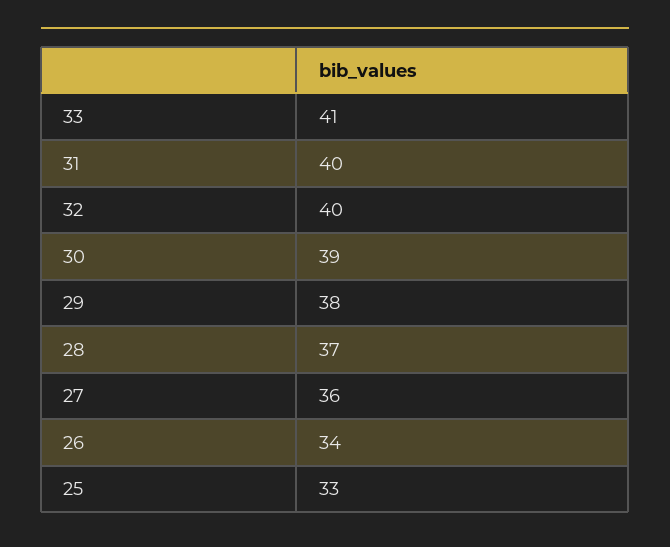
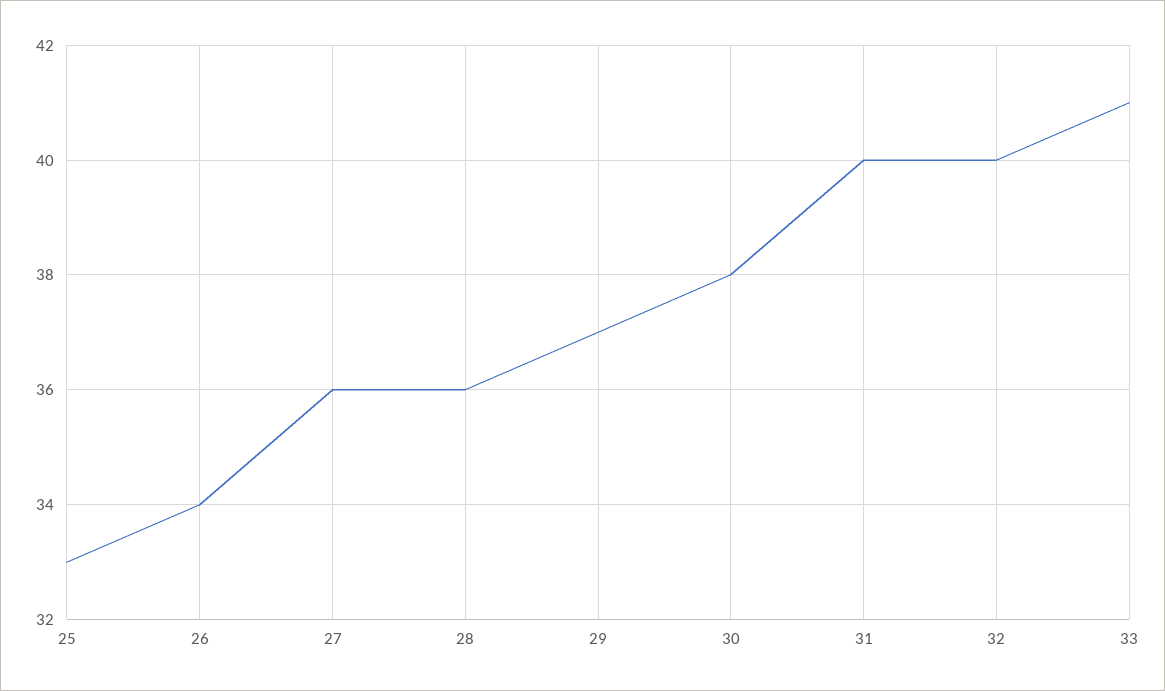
  {
    "33": 41,
    "31": 40,
    "32": 40,
-   "30": 39,
+   "30": 38,
-   "29": 38,
+   "29": 37,
-   "28": 37,
+   "28": 36,
    "27": 36,
    "26": 34,
    "25": 33
  }

